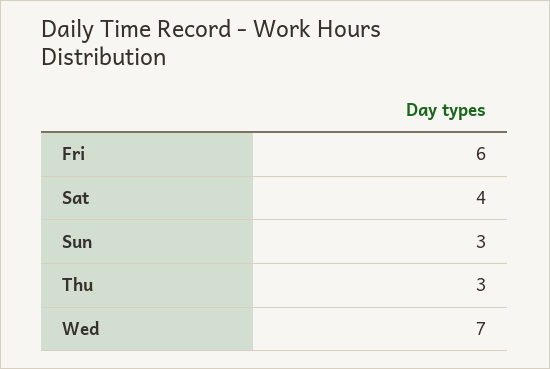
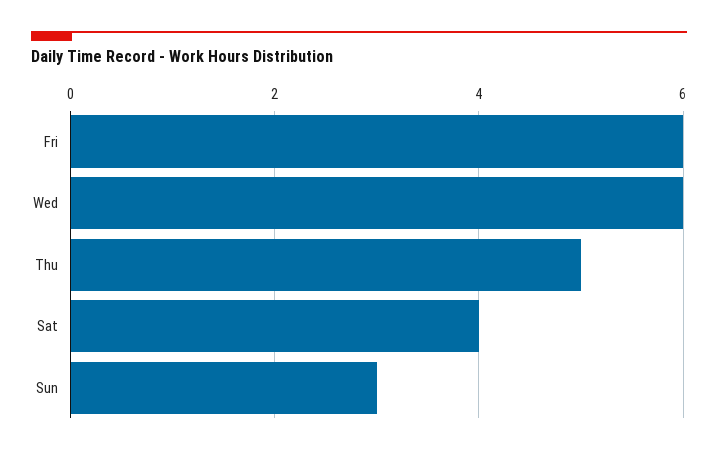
  {
    "Fri": 6,
    "Sat": 4,
    "Sun": 3,
-   "Thu": 3,
+   "Thu": 5,
-   "Wed": 7
+   "Wed": 6
  }

